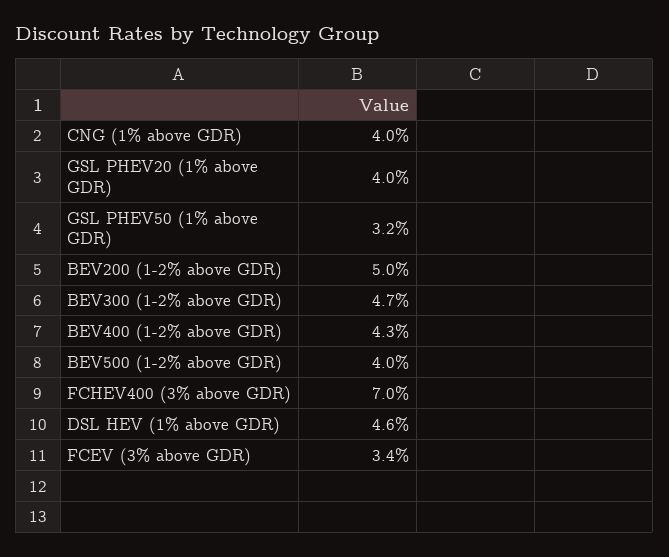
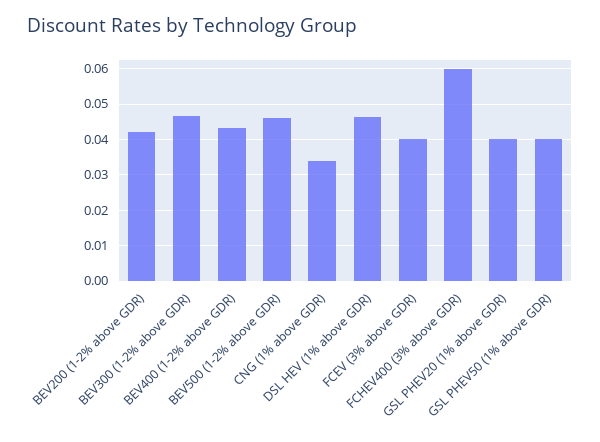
  {
-   "CNG (1% above GDR)": 0.04,
+   "CNG (1% above GDR)": 0.034,
    "GSL PHEV20 (1% above GDR)": 0.04,
-   "GSL PHEV50 (1% above GDR)": 0.032,
+   "GSL PHEV50 (1% above GDR)": 0.04,
-   "BEV200 (1-2% above GDR)": 0.05,
+   "BEV200 (1-2% above GDR)": 0.042,
    "BEV300 (1-2% above GDR)": 0.047,
    "BEV400 (1-2% above GDR)": 0.043,
-   "BEV500 (1-2% above GDR)": 0.04,
+   "BEV500 (1-2% above GDR)": 0.046,
-   "FCHEV400 (3% above GDR)": 0.07,
+   "FCHEV400 (3% above GDR)": 0.06,
    "DSL HEV (1% above GDR)": 0.046,
-   "FCEV (3% above GDR)": 0.034
+   "FCEV (3% above GDR)": 0.04
  }

